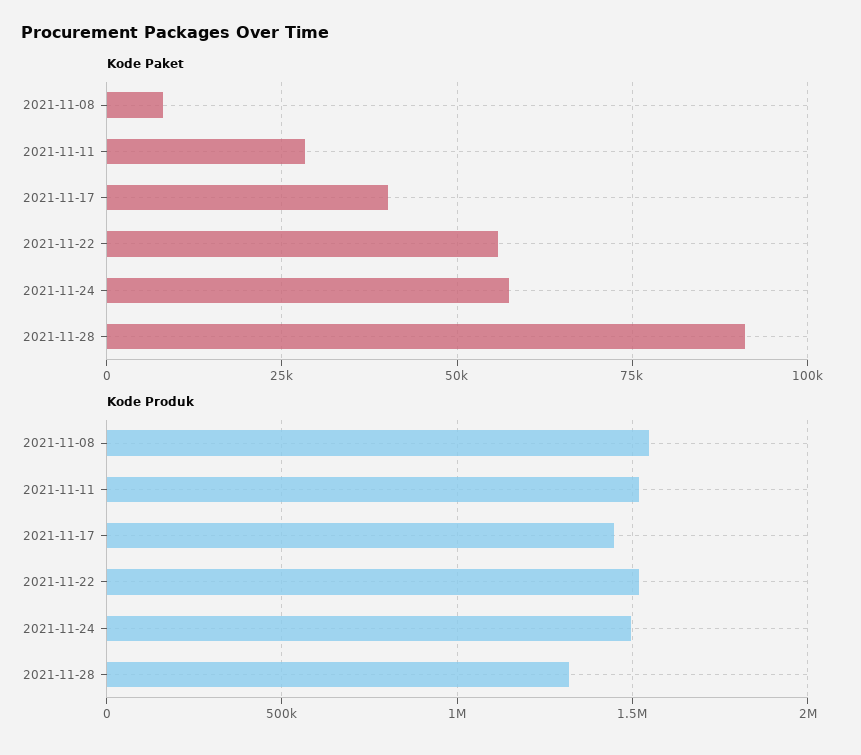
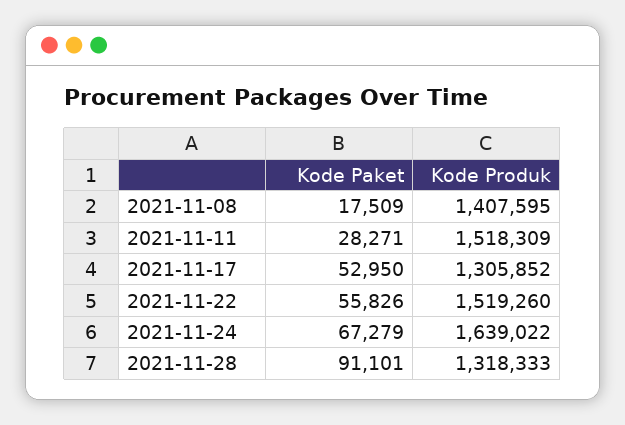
  {
    "Kode Paket": {
-     "2021-11-08": 7500,
+     "2021-11-08": 17509,
      "2021-11-11": 28271,
-     "2021-11-17": 40000,
+     "2021-11-17": 52950,
      "2021-11-22": 55826,
-     "2021-11-24": 57500,
+     "2021-11-24": 67279,
      "2021-11-28": 91101
    },
    "Kode Produk": {
-     "2021-11-08": 1550000,
+     "2021-11-08": 1407595,
      "2021-11-11": 1518309,
-     "2021-11-17": 1450000,
+     "2021-11-17": 1305852,
      "2021-11-22": 1519260,
-     "2021-11-24": 1500000,
+     "2021-11-24": 1639022,
      "2021-11-28": 1318333
    }
  }

